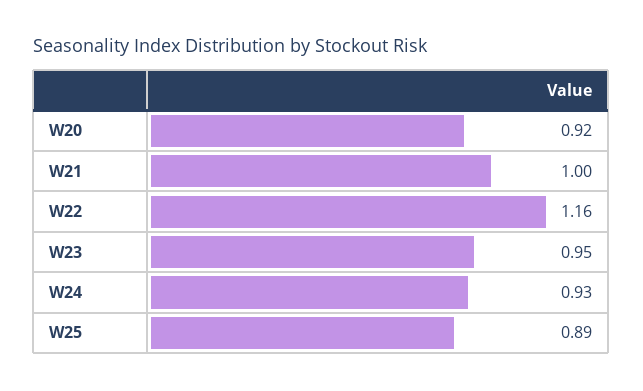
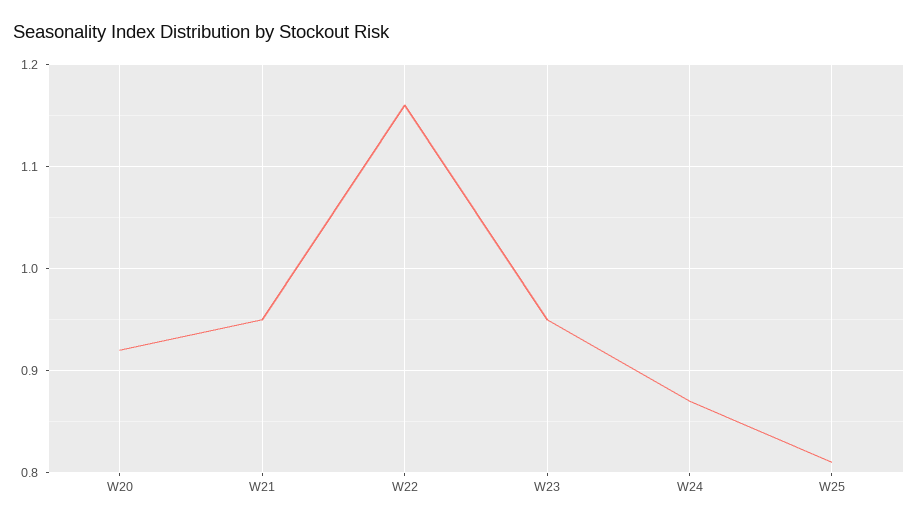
  {
    "W20": 0.92,
-   "W21": 1,
+   "W21": 0.95,
    "W22": 1.16,
    "W23": 0.95,
-   "W24": 0.93,
+   "W24": 0.87,
-   "W25": 0.89
+   "W25": 0.81
  }

